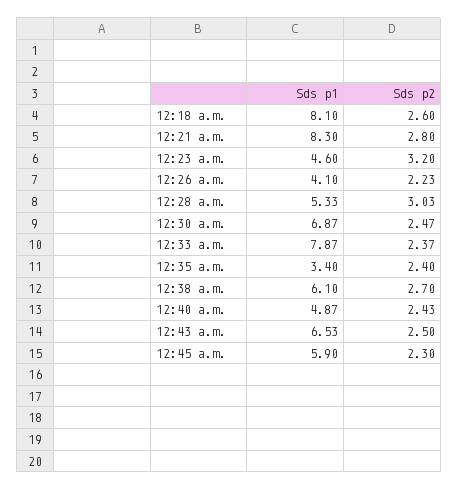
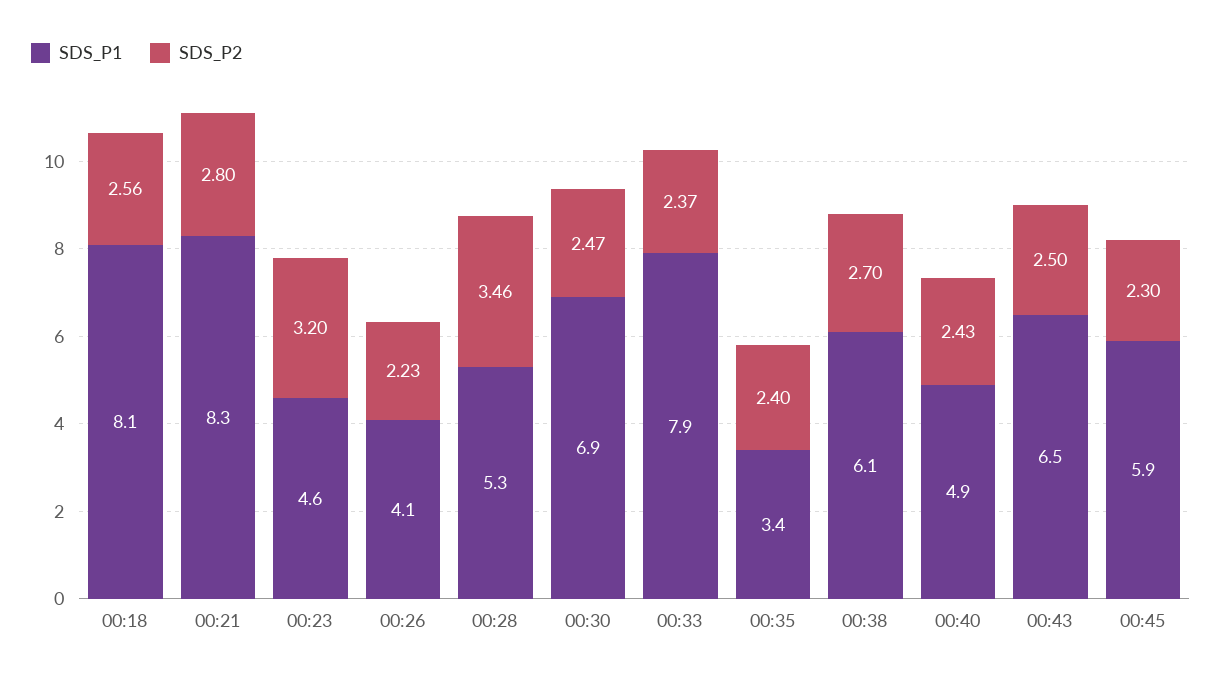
  {
    "Sds p1": {
      "12:18 a.m.": 8.1,
      "12:21 a.m.": 8.3,
      "12:23 a.m.": 4.6,
      "12:26 a.m.": 4.1,
      "12:28 a.m.": 5.33,
      "12:30 a.m.": 6.87,
      "12:33 a.m.": 7.87,
      "12:35 a.m.": 3.4,
      "12:38 a.m.": 6.1,
      "12:40 a.m.": 4.87,
      "12:43 a.m.": 6.53,
      "12:45 a.m.": 5.9
    },
    "Sds p2": {
-     "12:18 a.m.": 2.6,
+     "12:18 a.m.": 2.56,
      "12:21 a.m.": 2.8,
      "12:23 a.m.": 3.2,
      "12:26 a.m.": 2.23,
-     "12:28 a.m.": 3.03,
+     "12:28 a.m.": 3.46,
      "12:30 a.m.": 2.47,
      "12:33 a.m.": 2.37,
      "12:35 a.m.": 2.4,
      "12:38 a.m.": 2.7,
      "12:40 a.m.": 2.43,
      "12:43 a.m.": 2.5,
      "12:45 a.m.": 2.3
    }
  }

